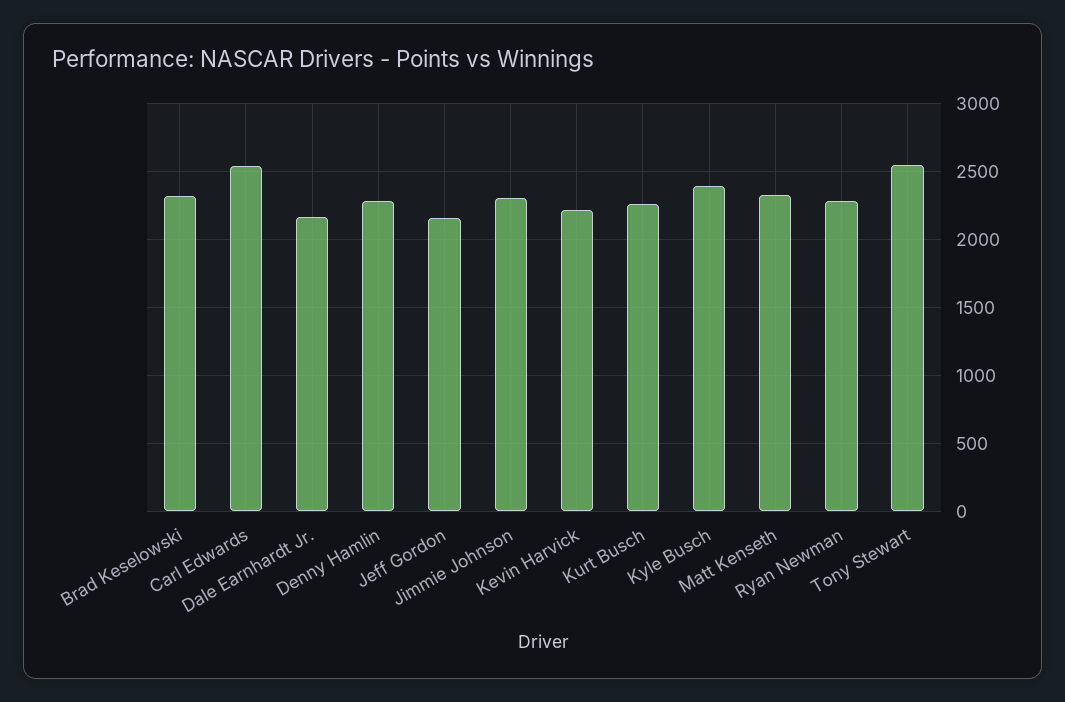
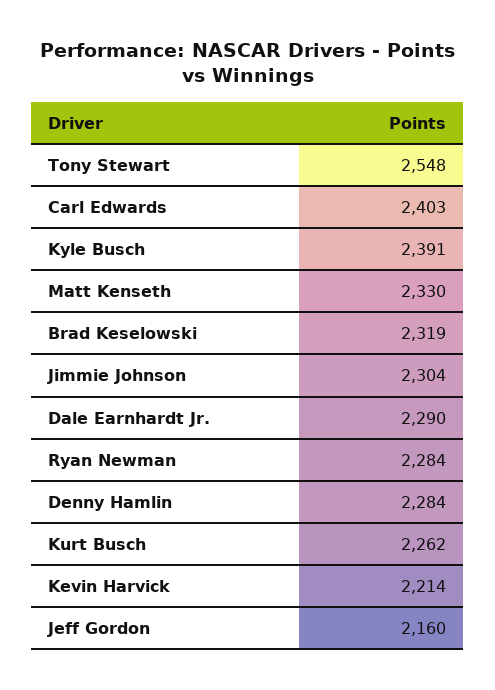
  {
    "Brad Keselowski": 2319,
-   "Carl Edwards": 2550,
+   "Carl Edwards": 2403,
-   "Dale Earnhardt Jr.": 2150,
+   "Dale Earnhardt Jr.": 2290,
    "Denny Hamlin": 2284,
    "Jeff Gordon": 2160,
    "Jimmie Johnson": 2304,
    "Kevin Harvick": 2214,
    "Kurt Busch": 2262,
    "Kyle Busch": 2391,
    "Matt Kenseth": 2330,
    "Ryan Newman": 2284,
    "Tony Stewart": 2548
  }

